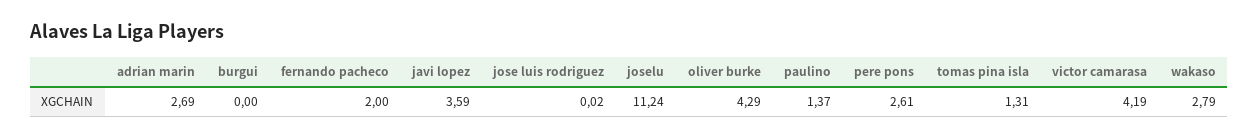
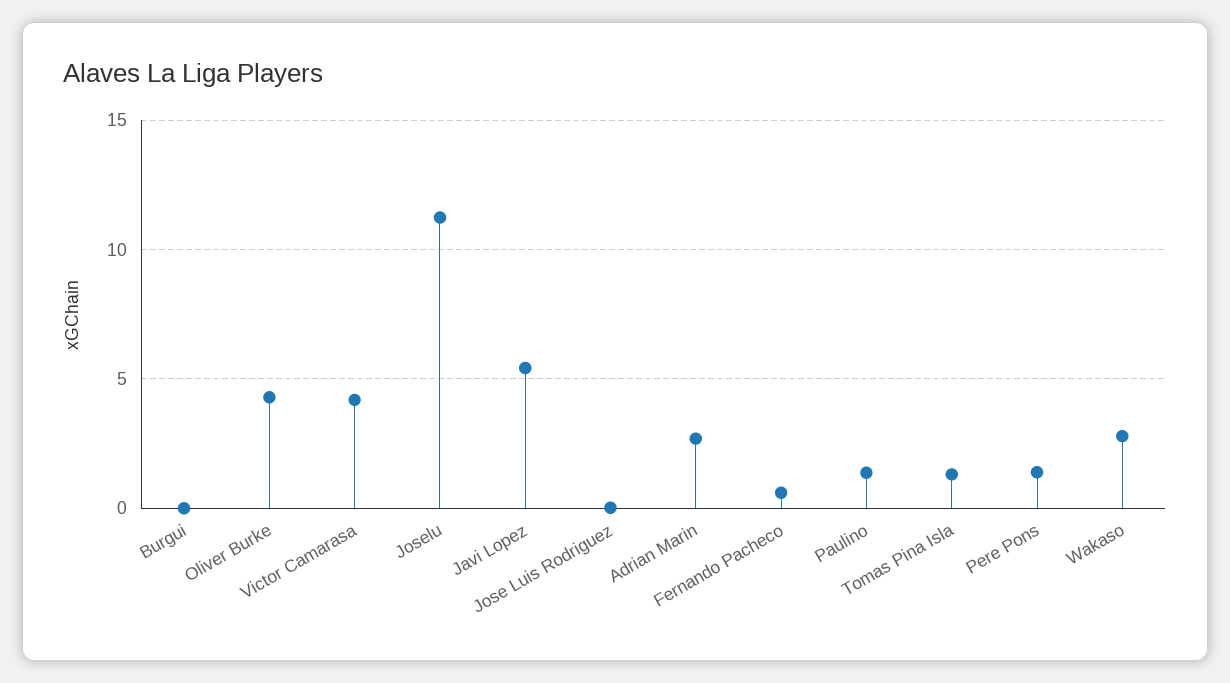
  {
    "adrian marin": 2.69,
    "burgui": 0,
-   "fernando pacheco": 2,
+   "fernando pacheco": 0.5,
-   "javi lopez": 3.59,
+   "javi lopez": 5.5,
    "jose luis rodriguez": 0.02,
    "joselu": 11.24,
    "oliver burke": 4.29,
    "paulino": 1.37,
-   "pere pons": 2.61,
+   "pere pons": 1.5,
    "tomas pina isla": 1.31,
    "victor camarasa": 4.19,
    "wakaso": 2.79
  }

